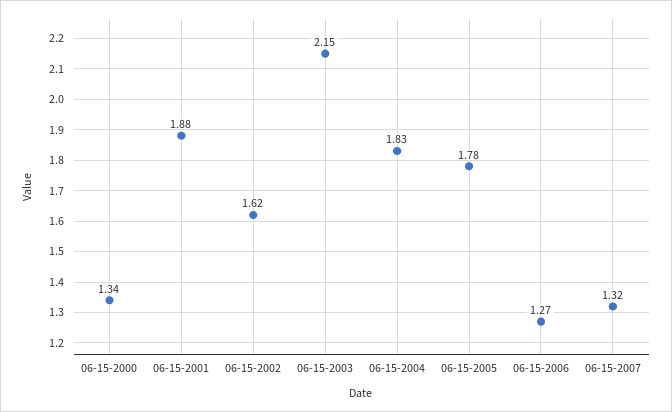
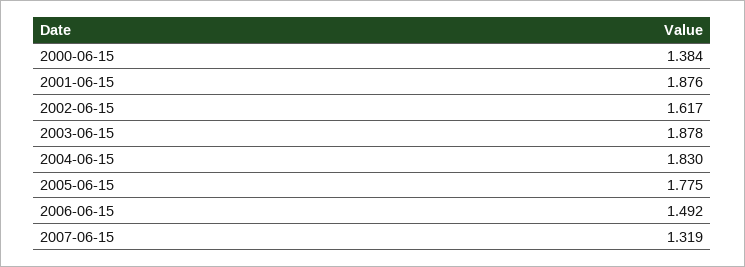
  {
-   "06-15-2000": 1.34,
+   "06-15-2000": 1.384,
    "06-15-2001": 1.876,
    "06-15-2002": 1.617,
-   "06-15-2003": 2.15,
+   "06-15-2003": 1.878,
    "06-15-2004": 1.83,
    "06-15-2005": 1.775,
-   "06-15-2006": 1.27,
+   "06-15-2006": 1.492,
    "06-15-2007": 1.319
  }

